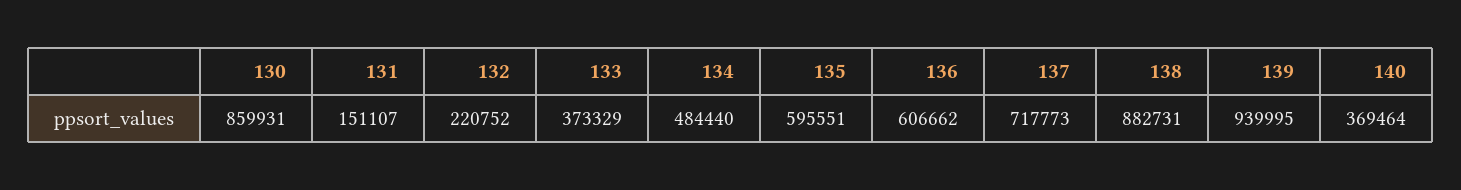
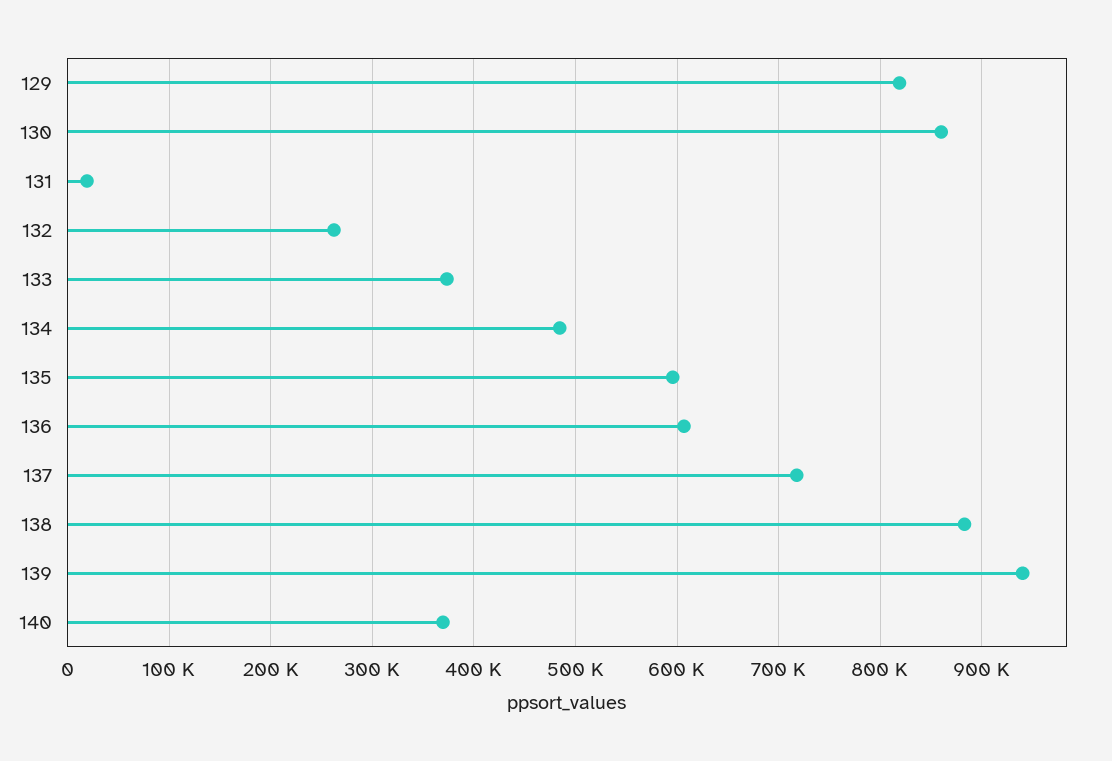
  {
    "130": 859931,
-   "131": 151107,
+   "131": 20000,
-   "132": 220752,
+   "132": 260000,
    "133": 373329,
    "134": 484440,
    "135": 595551,
    "136": 606662,
    "137": 717773,
    "138": 882731,
    "139": 939995,
-   "140": 369464
+   "140": 369464,
+   "129": 820000
  }

